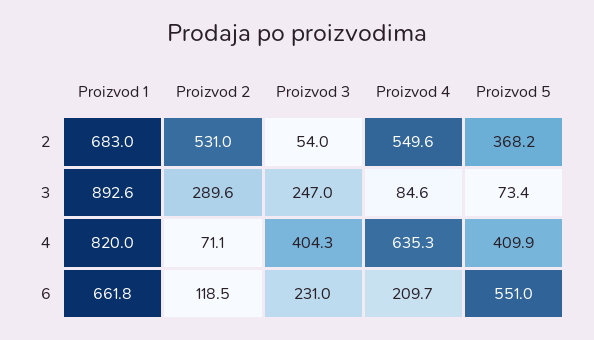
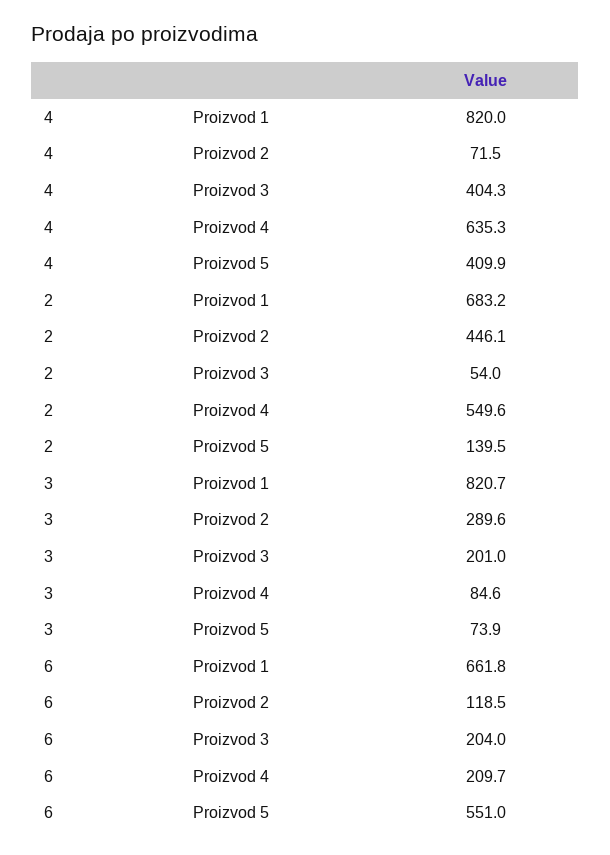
  {
    "Proizvod 1": {
-     "2": 683,
+     "2": 683.2,
-     "3": 892.6,
+     "3": 820.7,
      "4": 820,
      "6": 661.8
    },
    "Proizvod 2": {
-     "2": 531,
+     "2": 446.1,
      "3": 289.6,
-     "4": 71.1,
+     "4": 71.5,
      "6": 118.5
    },
    "Proizvod 3": {
      "2": 54,
-     "3": 247,
+     "3": 201,
      "4": 404.3,
-     "6": 231
+     "6": 204
    },
    "Proizvod 4": {
      "2": 549.6,
      "3": 84.6,
      "4": 635.3,
      "6": 209.7
    },
    "Proizvod 5": {
-     "2": 368.2,
+     "2": 139.5,
-     "3": 73.4,
+     "3": 73.9,
      "4": 409.9,
      "6": 551
    }
  }

